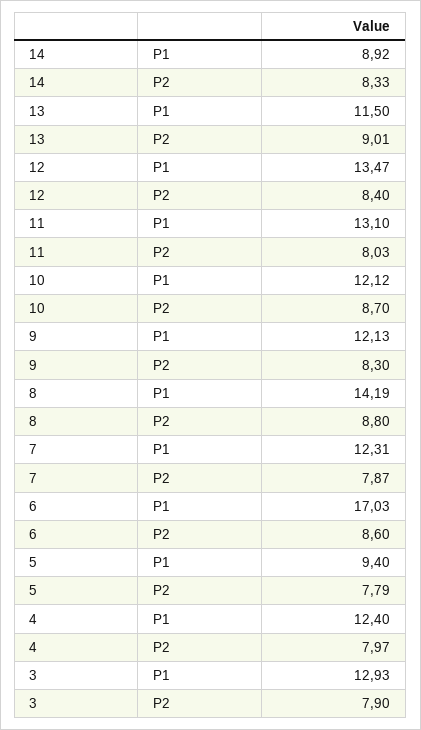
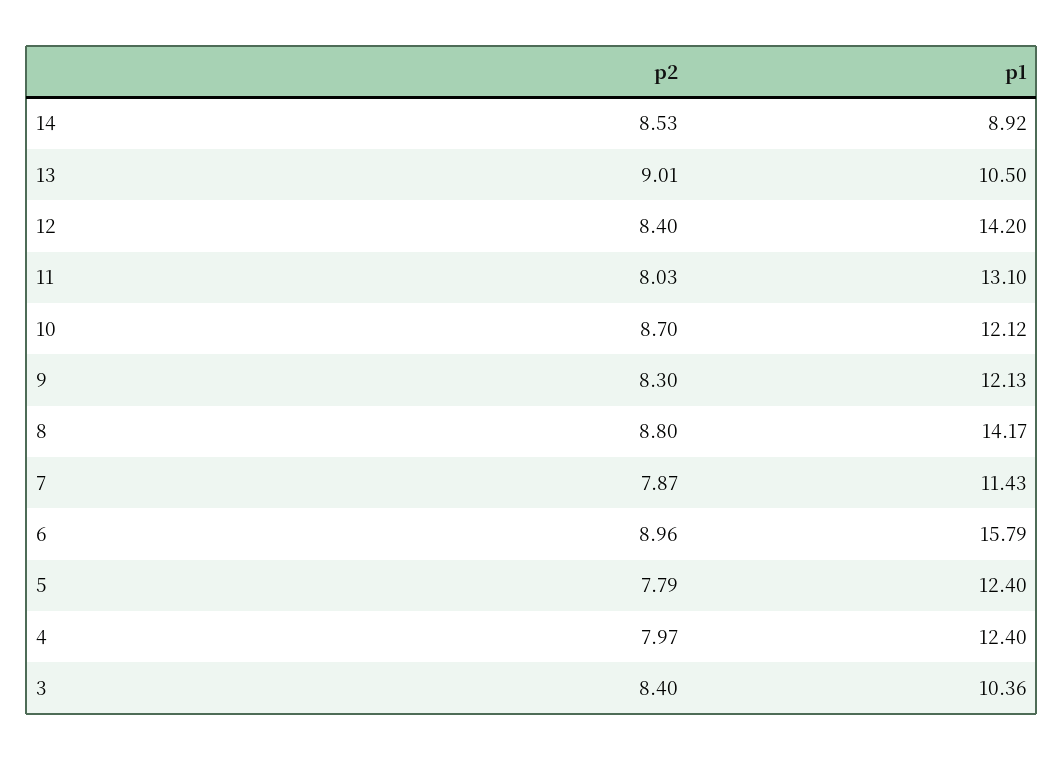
  {
    "14": {
      "P1": 8.92,
-     "P2": 8.33
+     "P2": 8.53
    },
    "13": {
-     "P1": 11.5,
+     "P1": 10.5,
      "P2": 9.01
    },
    "12": {
-     "P1": 13.47,
+     "P1": 14.2,
      "P2": 8.4
    },
    "11": {
      "P1": 13.1,
      "P2": 8.03
    },
    "10": {
      "P1": 12.12,
      "P2": 8.7
    },
    "9": {
      "P1": 12.13,
      "P2": 8.3
    },
    "8": {
-     "P1": 14.19,
+     "P1": 14.17,
      "P2": 8.8
    },
    "7": {
-     "P1": 12.31,
+     "P1": 11.43,
      "P2": 7.87
    },
    "6": {
-     "P1": 17.03,
+     "P1": 15.79,
-     "P2": 8.6
+     "P2": 8.96
    },
    "5": {
-     "P1": 9.4,
+     "P1": 12.4,
      "P2": 7.79
    },
    "4": {
      "P1": 12.4,
      "P2": 7.97
    },
    "3": {
-     "P1": 12.93,
+     "P1": 10.36,
-     "P2": 7.9
+     "P2": 8.4
    }
  }

